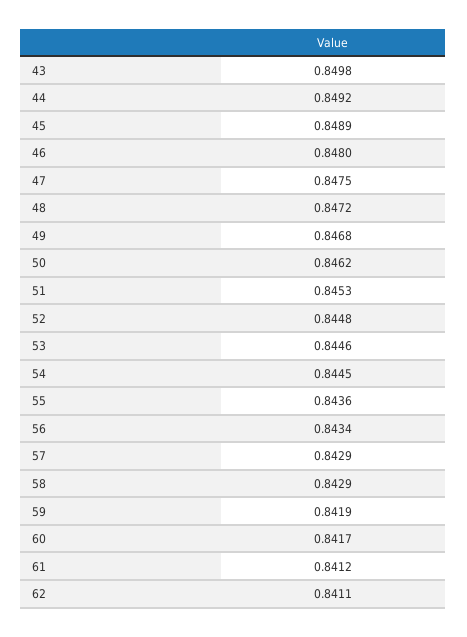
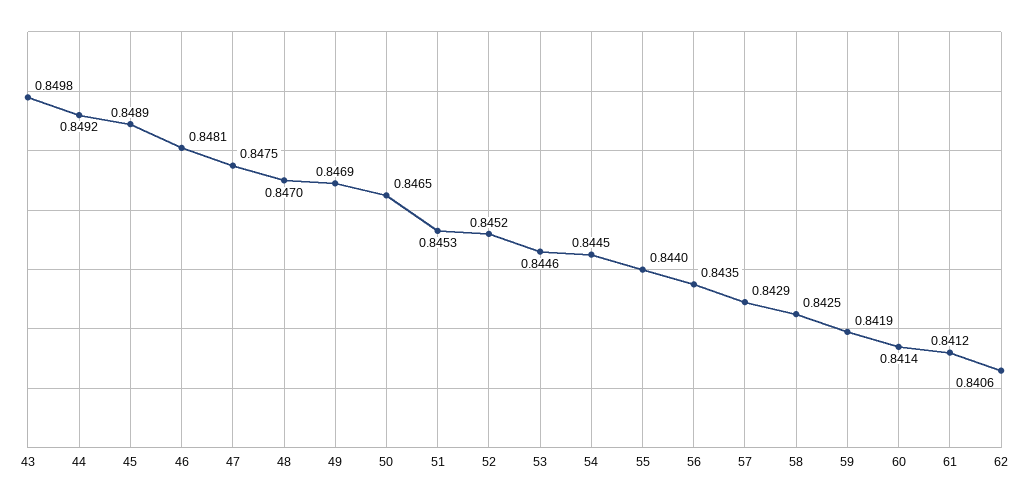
  {
    "43": 0.8498,
    "44": 0.8492,
    "45": 0.8489,
-   "46": 0.848,
+   "46": 0.8481,
    "47": 0.8475,
-   "48": 0.8472,
+   "48": 0.847,
-   "49": 0.8468,
+   "49": 0.8469,
-   "50": 0.8462,
+   "50": 0.8465,
    "51": 0.8453,
-   "52": 0.8448,
+   "52": 0.8452,
    "53": 0.8446,
    "54": 0.8445,
-   "55": 0.8436,
+   "55": 0.844,
-   "56": 0.8434,
+   "56": 0.8435,
    "57": 0.8429,
-   "58": 0.8429,
+   "58": 0.8425,
    "59": 0.8419,
-   "60": 0.8417,
+   "60": 0.8414,
    "61": 0.8412,
-   "62": 0.8411
+   "62": 0.8406
  }

